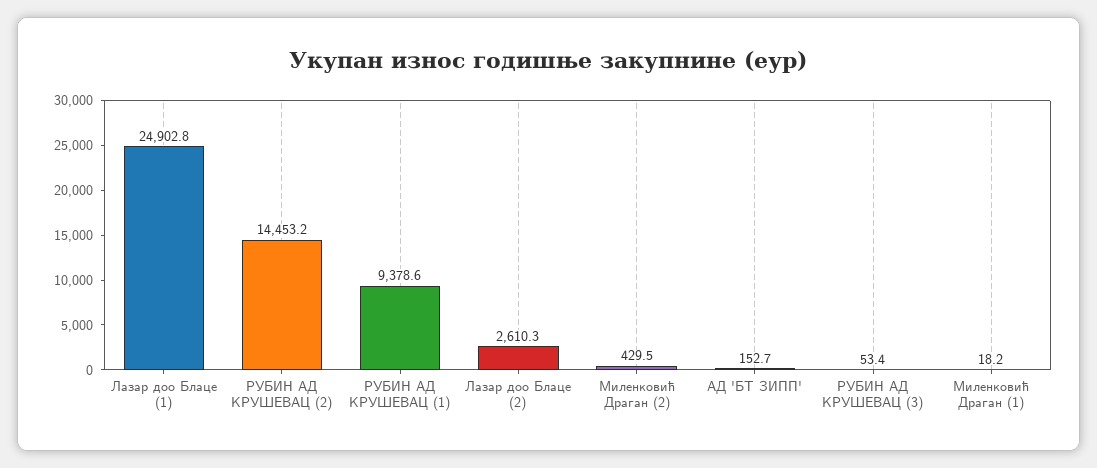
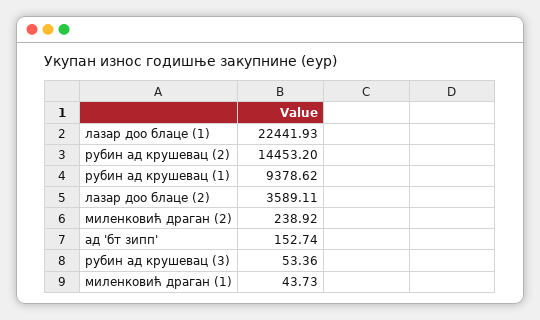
  {
-   "Лазар доо Блаце (1)": 24902.8,
+   "Лазар доо Блаце (1)": 22441.93,
    "РУБИН АД КРУШЕВАЦ (2)": 14453.2,
    "РУБИН АД КРУШЕВАЦ (1)": 9378.62,
-   "Лазар доо Блаце (2)": 2610.3,
+   "Лазар доо Блаце (2)": 3589.11,
-   "Миленковић Драган (2)": 429.5,
+   "Миленковић Драган (2)": 238.92,
    "АД 'БТ ЗИПП'": 152.74,
    "РУБИН АД КРУШЕВАЦ (3)": 53.36,
-   "Миленковић Драган (1)": 18.2
+   "Миленковић Драган (1)": 43.73
  }

